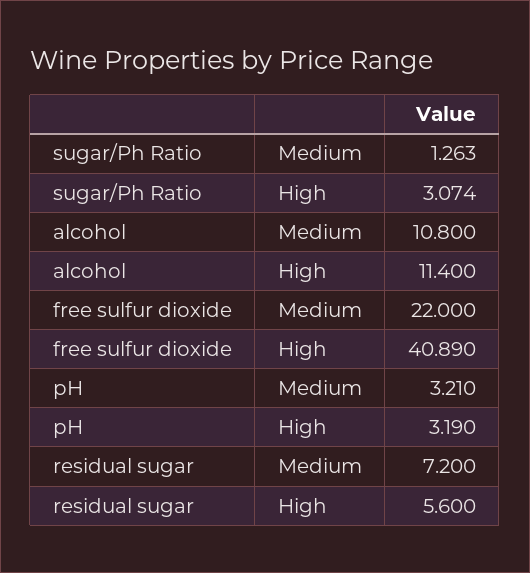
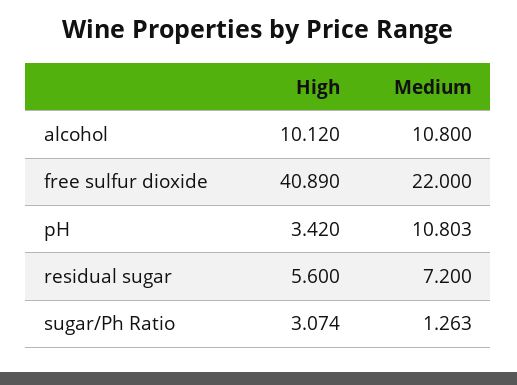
  {
    "sugar/Ph Ratio": {
      "Medium": 1.263,
      "High": 3.074
    },
    "alcohol": {
      "Medium": 10.8,
-     "High": 11.4
+     "High": 10.12
    },
    "free sulfur dioxide": {
      "Medium": 22,
      "High": 40.89
    },
    "pH": {
-     "Medium": 3.21,
+     "Medium": 10.803,
-     "High": 3.19
+     "High": 3.42
    },
    "residual sugar": {
      "Medium": 7.2,
      "High": 5.6
    }
  }

